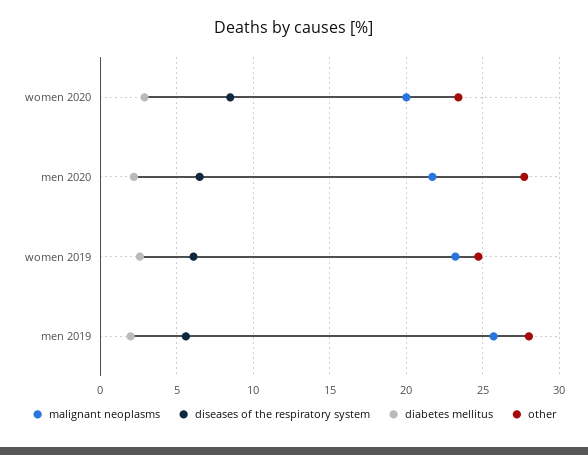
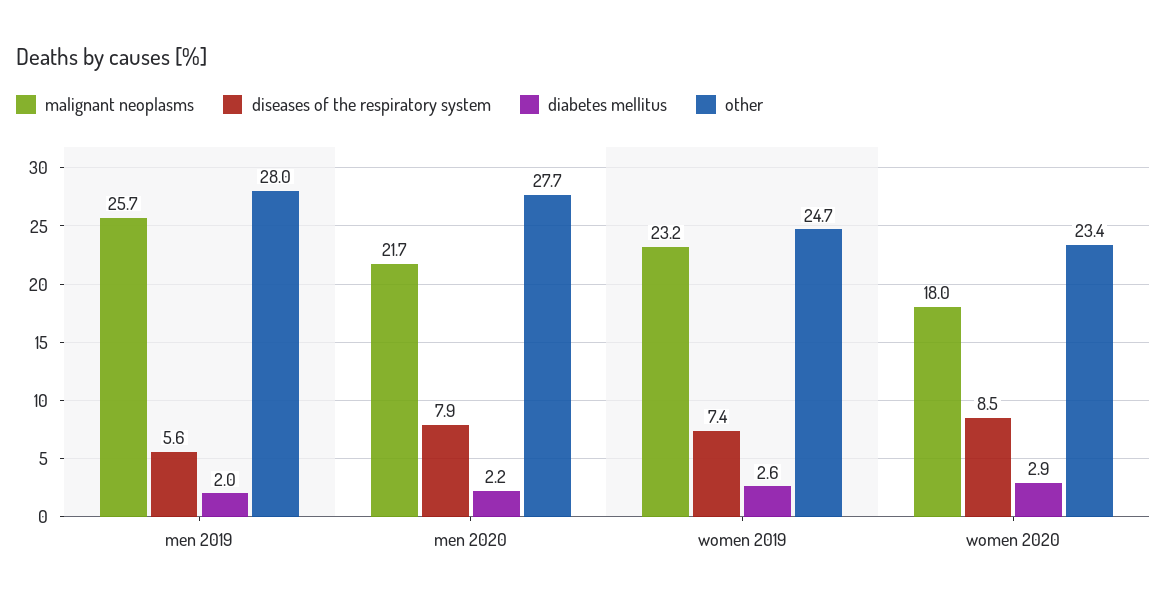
  {
    "malignant neoplasms": {
-     "women 2020": 20,
+     "women 2020": 18,
      "men 2020": 21.7,
      "women 2019": 23.2,
      "men 2019": 25.7
    },
    "diseases of the respiratory system": {
      "women 2020": 8.5,
-     "men 2020": 6.5,
+     "men 2020": 7.9,
-     "women 2019": 6,
+     "women 2019": 7.4,
      "men 2019": 5.6
    },
    "diabetes mellitus": {
      "women 2020": 2.9,
      "men 2020": 2.2,
      "women 2019": 2.6,
      "men 2019": 2
    },
    "other": {
      "women 2020": 23.4,
      "men 2020": 27.7,
      "women 2019": 24.7,
      "men 2019": 28
    }
  }

